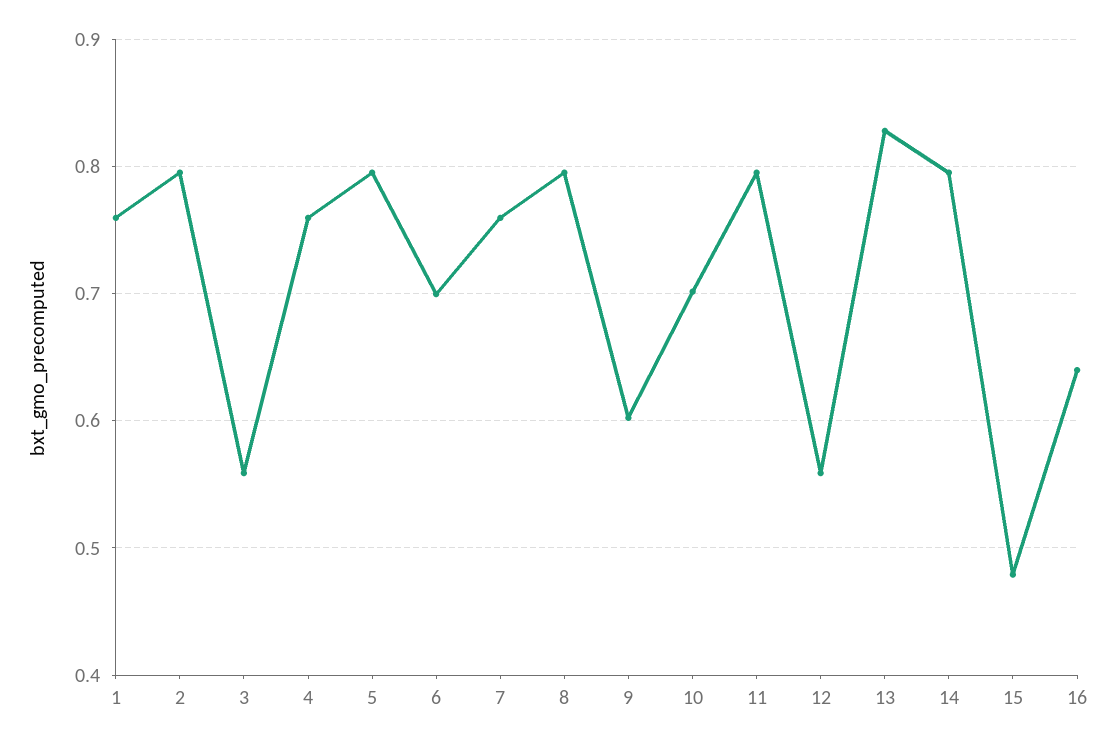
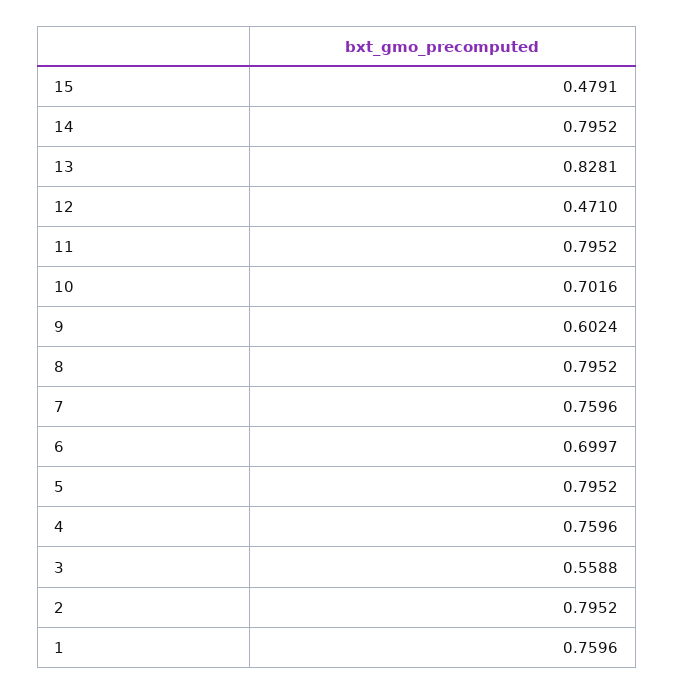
  {
    "1": 0.7596,
    "2": 0.7952,
    "3": 0.5588,
    "4": 0.7596,
    "5": 0.7952,
    "6": 0.6997,
    "7": 0.7596,
    "8": 0.7952,
    "9": 0.6024,
    "10": 0.7016,
    "11": 0.7952,
-   "12": 0.56,
+   "12": 0.471,
    "13": 0.8281,
    "14": 0.7952,
-   "15": 0.4791,
+   "15": 0.4791
-   "16": 0.64
  }

